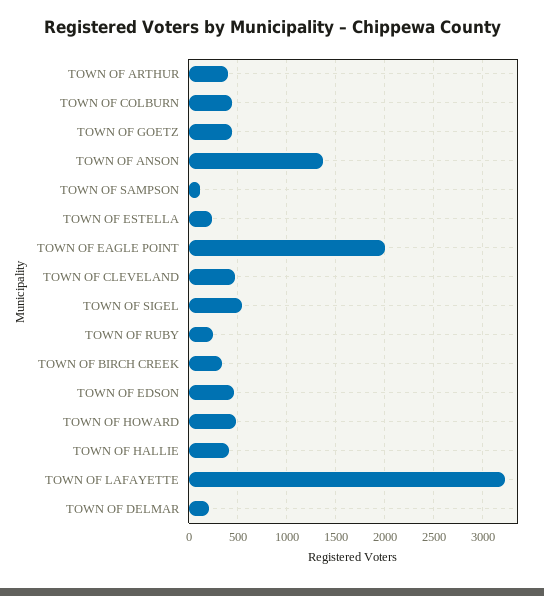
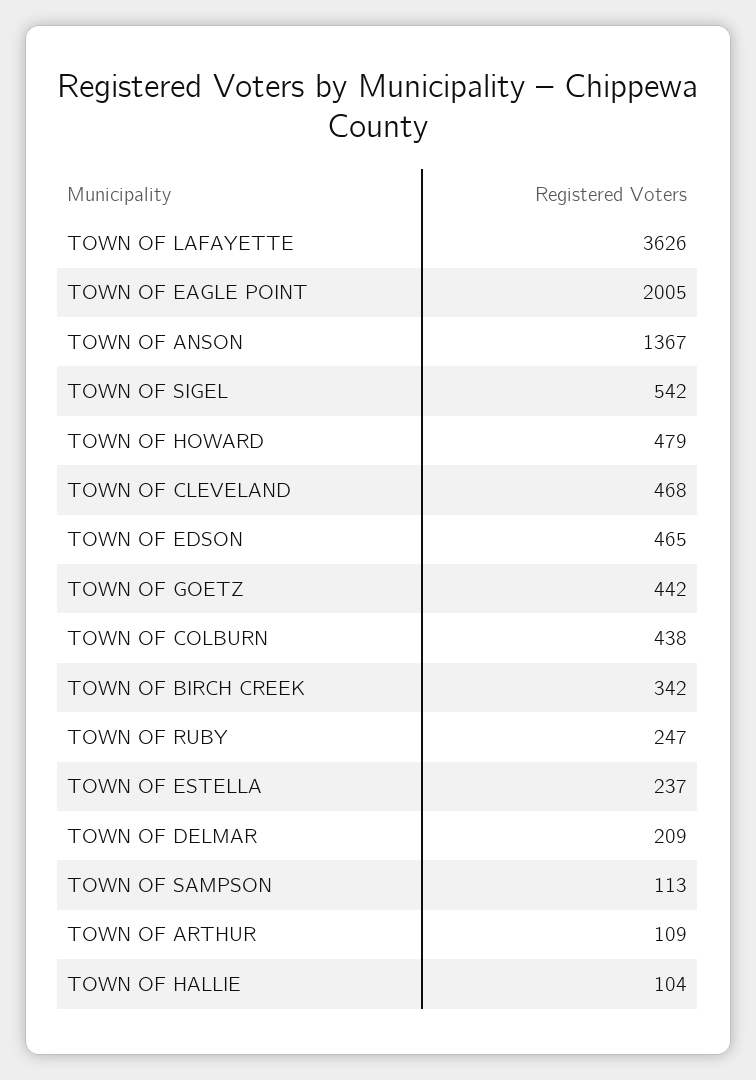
  {
-   "TOWN OF ARTHUR": 400,
+   "TOWN OF ARTHUR": 109,
    "TOWN OF COLBURN": 438,
    "TOWN OF GOETZ": 442,
    "TOWN OF ANSON": 1367,
    "TOWN OF SAMPSON": 113,
    "TOWN OF ESTELLA": 237,
    "TOWN OF EAGLE POINT": 2005,
    "TOWN OF CLEVELAND": 468,
    "TOWN OF SIGEL": 542,
    "TOWN OF RUBY": 247,
    "TOWN OF BIRCH CREEK": 342,
    "TOWN OF EDSON": 465,
    "TOWN OF HOWARD": 479,
-   "TOWN OF HALLIE": 400,
+   "TOWN OF HALLIE": 104,
-   "TOWN OF LAFAYETTE": 3200,
+   "TOWN OF LAFAYETTE": 3626,
    "TOWN OF DELMAR": 209
  }

